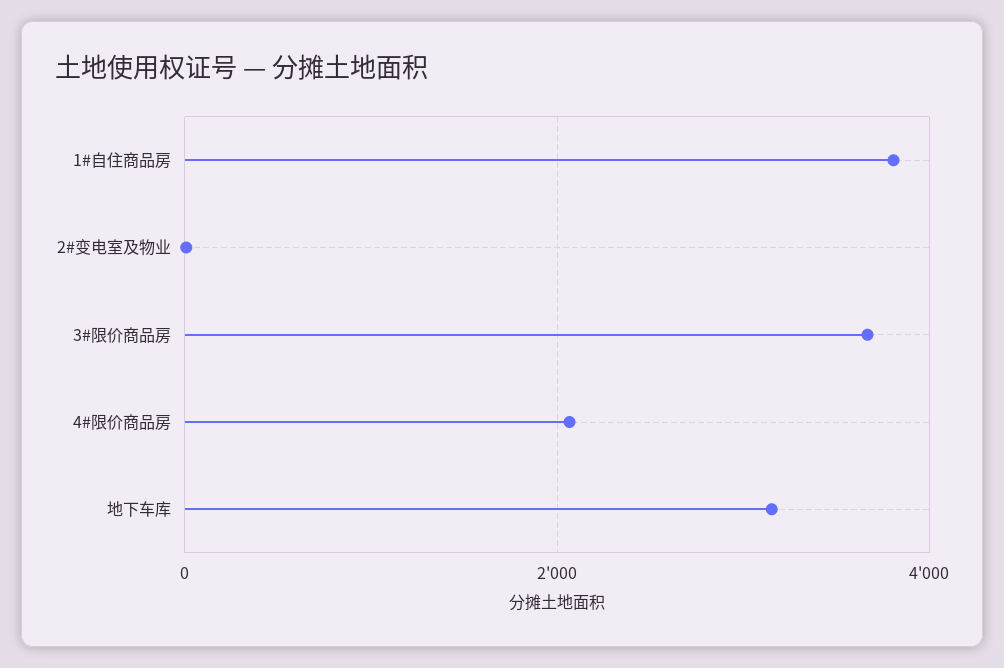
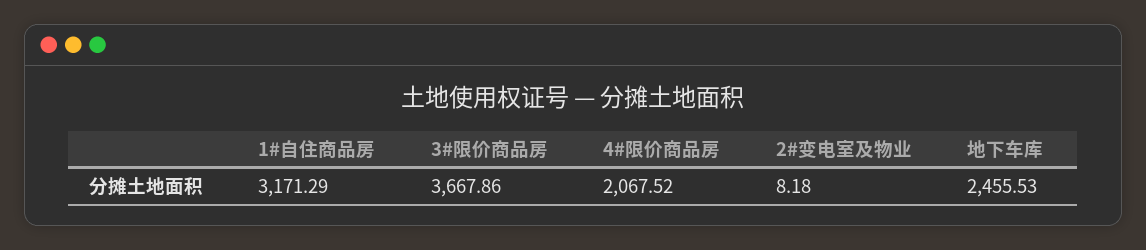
  {
-   "1#自住商品房": 3800,
+   "1#自住商品房": 3171.29,
    "2#变电室及物业": 8.18,
    "3#限价商品房": 3667.86,
    "4#限价商品房": 2067.52,
-   "地下车库": 3200
+   "地下车库": 2455.53
  }

